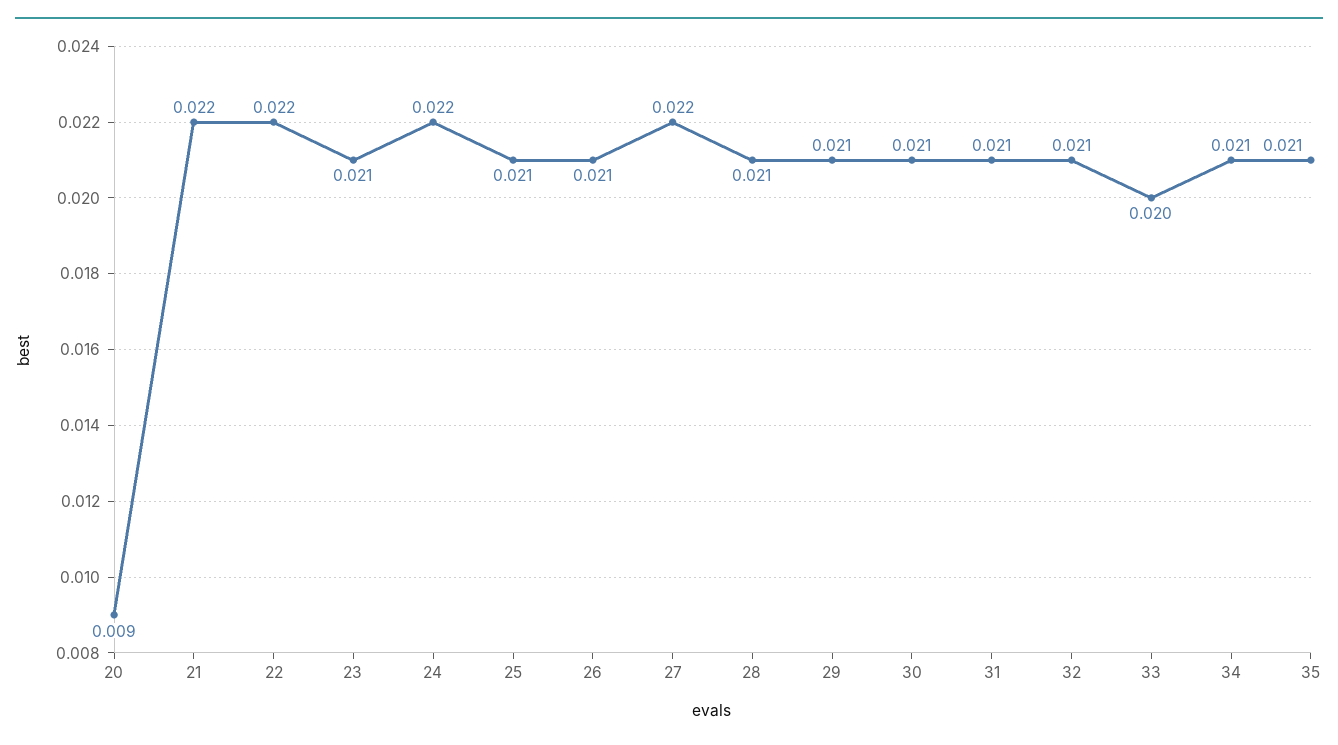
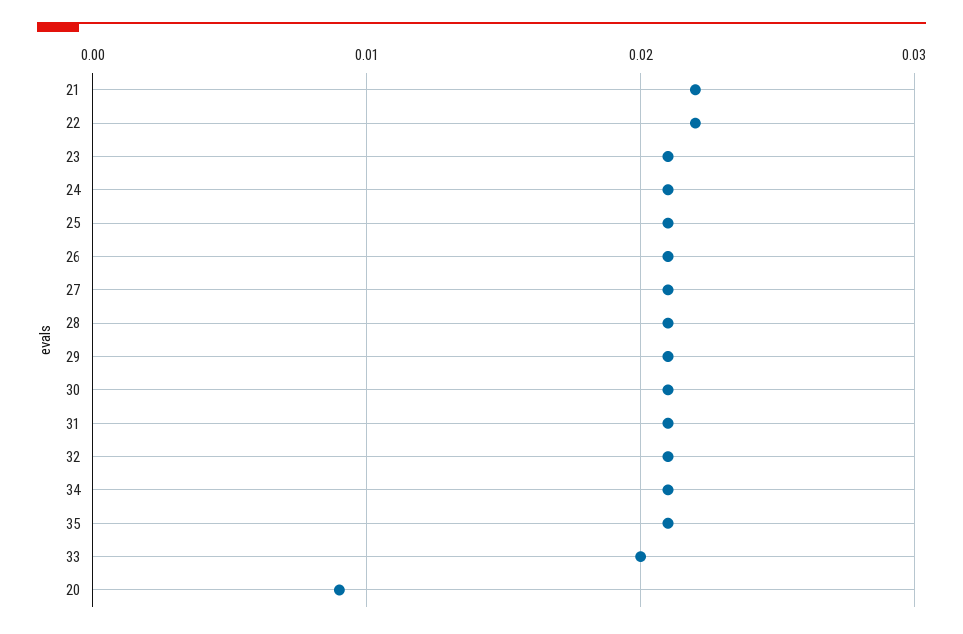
  {
    "20": 0.009,
    "21": 0.022,
    "22": 0.022,
    "23": 0.021,
-   "24": 0.022,
+   "24": 0.021,
    "25": 0.021,
    "26": 0.021,
-   "27": 0.022,
+   "27": 0.021,
    "28": 0.021,
    "29": 0.021,
    "30": 0.021,
    "31": 0.021,
    "32": 0.021,
    "33": 0.02,
    "34": 0.021,
    "35": 0.021
  }

